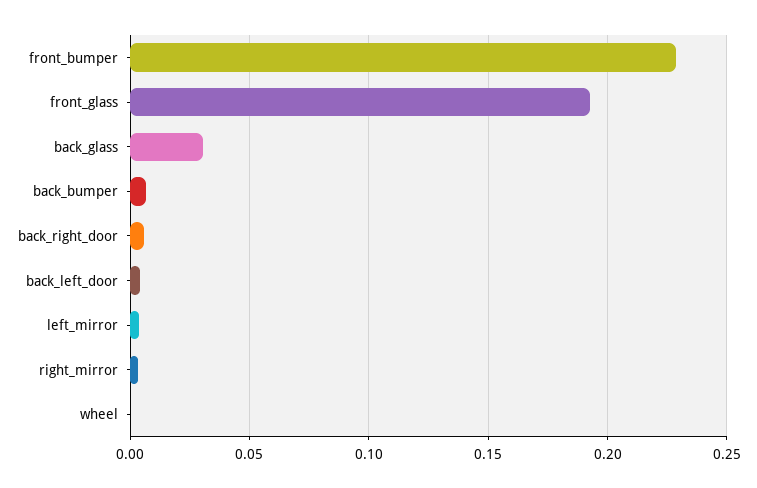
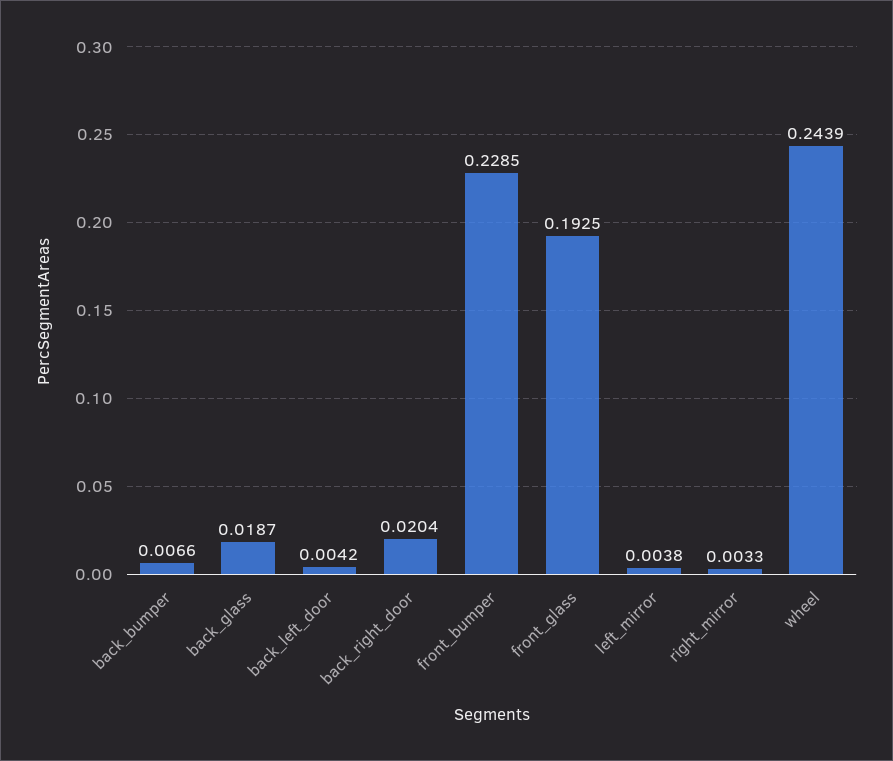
  {
    "front_bumper": 0.2285,
    "front_glass": 0.1925,
-   "back_glass": 0.03,
+   "back_glass": 0.0187,
    "back_bumper": 0.0066,
-   "back_right_door": 0.005,
+   "back_right_door": 0.0204,
    "back_left_door": 0.0042,
    "left_mirror": 0.0038,
    "right_mirror": 0.0033,
-   "wheel": 0
+   "wheel": 0.2439
  }

